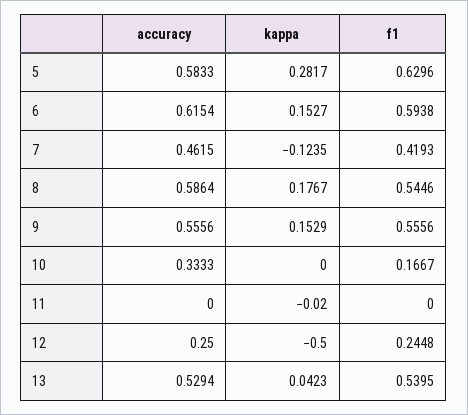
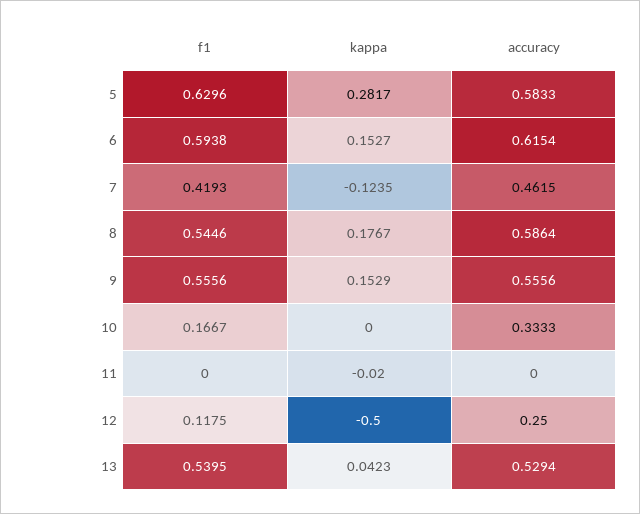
  {
    "accuracy": {
      "5": 0.5833,
      "6": 0.6154,
      "7": 0.4615,
      "8": 0.5864,
      "9": 0.5556,
      "10": 0.3333,
      "11": 0,
      "12": 0.25,
      "13": 0.5294
    },
    "kappa": {
      "5": 0.2817,
      "6": 0.1527,
      "7": -0.1235,
      "8": 0.1767,
      "9": 0.1529,
      "10": 0,
      "11": -0.02,
      "12": -0.5,
      "13": 0.0423
    },
    "f1": {
      "5": 0.6296,
      "6": 0.5938,
      "7": 0.4193,
      "8": 0.5446,
      "9": 0.5556,
      "10": 0.1667,
      "11": 0,
-     "12": 0.2448,
+     "12": 0.1175,
      "13": 0.5395
    }
  }

